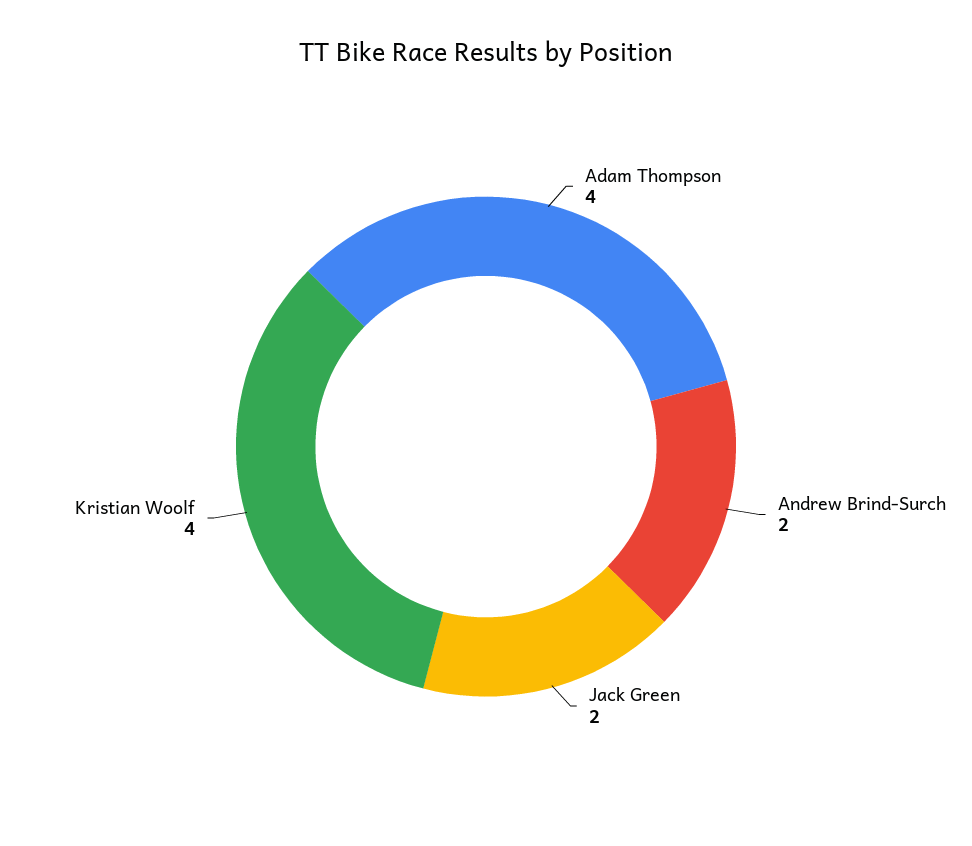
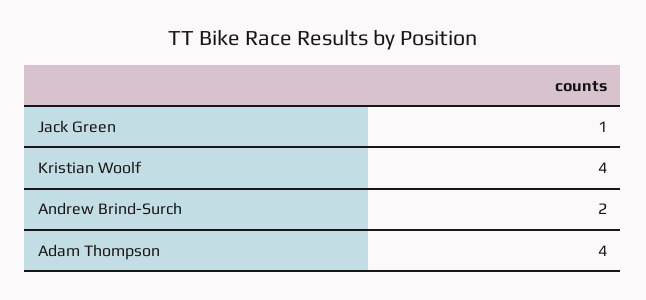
  {
    "Adam Thompson": 4,
    "Andrew Brind-Surch": 2,
-   "Jack Green": 2,
+   "Jack Green": 1,
    "Kristian Woolf": 4
  }

